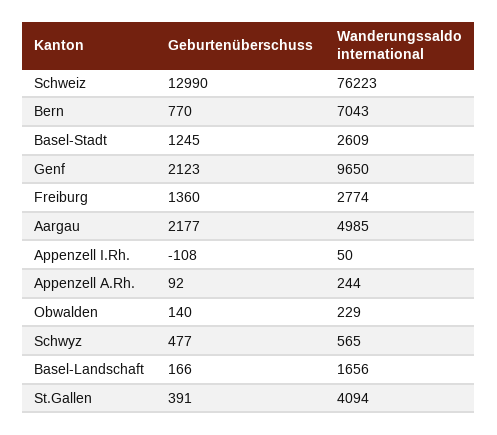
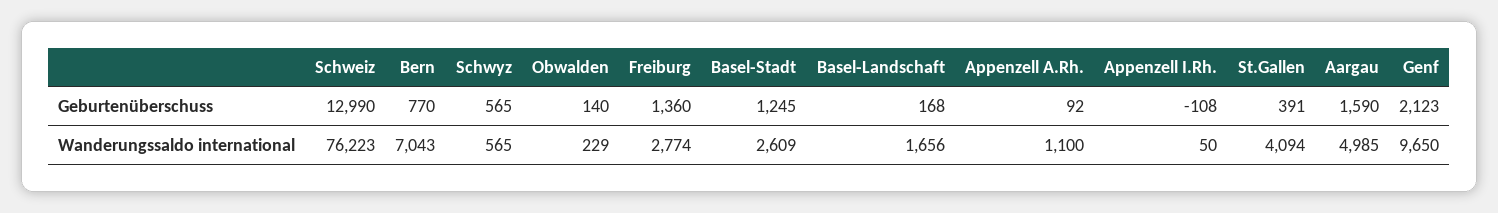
  {
    "Geburtenüberschuss": {
      "Schweiz": 12990,
      "Bern": 770,
      "Basel-Stadt": 1245,
      "Genf": 2123,
      "Freiburg": 1360,
-     "Aargau": 2177,
+     "Aargau": 1590,
      "Appenzell I.Rh.": -108,
      "Appenzell A.Rh.": 92,
      "Obwalden": 140,
-     "Schwyz": 477,
+     "Schwyz": 565,
-     "Basel-Landschaft": 166,
+     "Basel-Landschaft": 168,
      "St.Gallen": 391
    },
    "Wanderungssaldo international": {
      "Schweiz": 76223,
      "Bern": 7043,
      "Basel-Stadt": 2609,
      "Genf": 9650,
      "Freiburg": 2774,
      "Aargau": 4985,
      "Appenzell I.Rh.": 50,
-     "Appenzell A.Rh.": 244,
+     "Appenzell A.Rh.": 1100,
      "Obwalden": 229,
      "Schwyz": 565,
      "Basel-Landschaft": 1656,
      "St.Gallen": 4094
    }
  }

